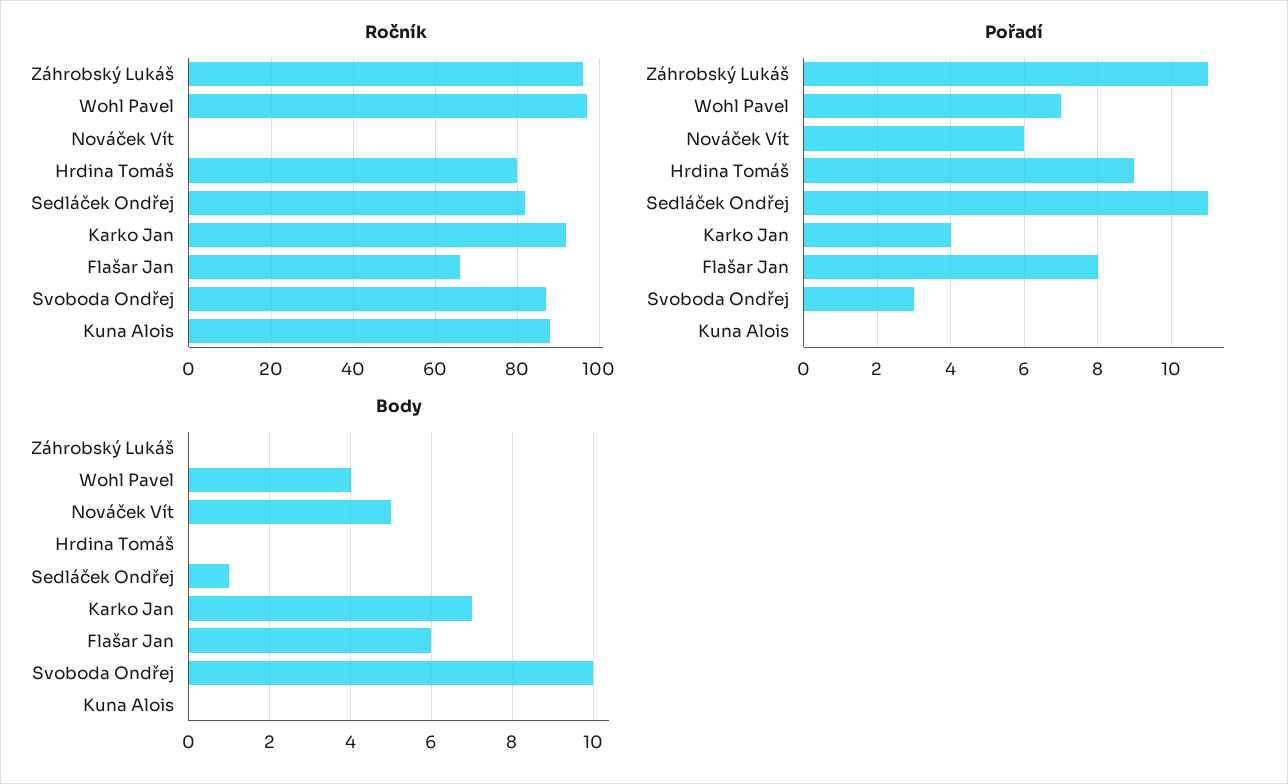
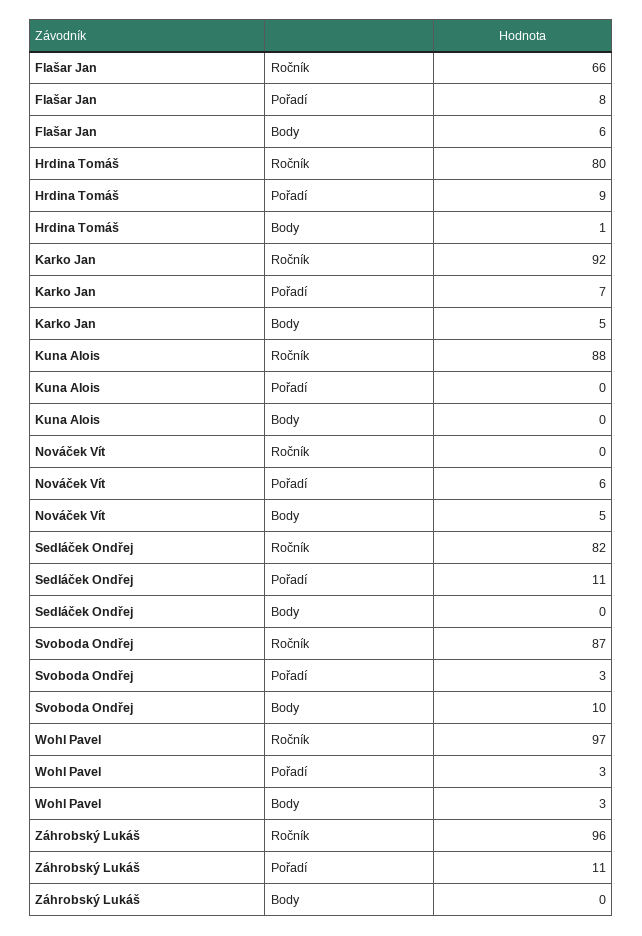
  {
    "Ročník": {
      "Záhrobský Lukáš": 96,
      "Wohl Pavel": 97,
      "Nováček Vít": 0,
      "Hrdina Tomáš": 80,
      "Sedláček Ondřej": 82,
      "Karko Jan": 92,
      "Flašar Jan": 66,
      "Svoboda Ondřej": 87,
      "Kuna Alois": 88
    },
    "Pořadí": {
      "Záhrobský Lukáš": 11,
-     "Wohl Pavel": 7,
+     "Wohl Pavel": 3,
      "Nováček Vít": 6,
      "Hrdina Tomáš": 9,
      "Sedláček Ondřej": 11,
-     "Karko Jan": 4,
+     "Karko Jan": 7,
      "Flašar Jan": 8,
      "Svoboda Ondřej": 3,
      "Kuna Alois": 0
    },
    "Body": {
      "Záhrobský Lukáš": 0,
-     "Wohl Pavel": 4,
+     "Wohl Pavel": 3,
      "Nováček Vít": 5,
-     "Hrdina Tomáš": 0,
+     "Hrdina Tomáš": 1,
-     "Sedláček Ondřej": 1,
+     "Sedláček Ondřej": 0,
-     "Karko Jan": 7,
+     "Karko Jan": 5,
      "Flašar Jan": 6,
      "Svoboda Ondřej": 10,
      "Kuna Alois": 0
    }
  }

